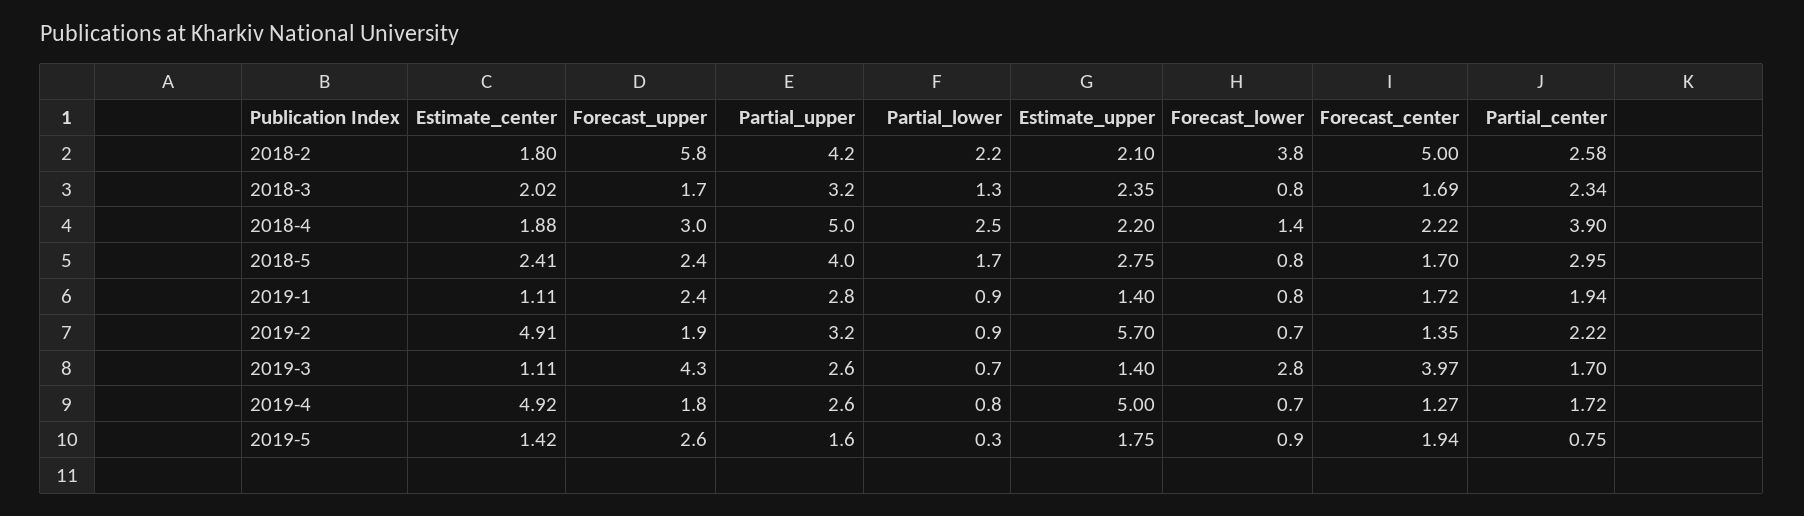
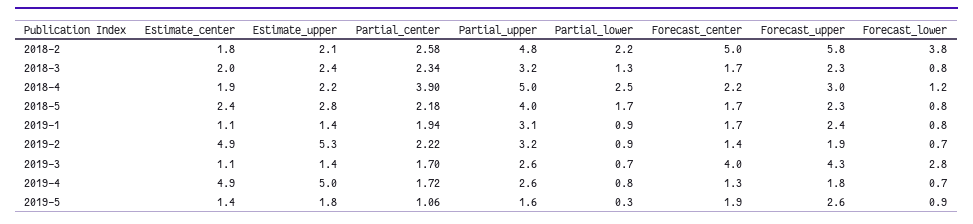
  {
    "Estimate_center": {
      "2018-2": 1.8,
      "2018-3": 2.02,
      "2018-4": 1.88,
      "2018-5": 2.41,
      "2019-1": 1.11,
      "2019-2": 4.91,
      "2019-3": 1.11,
      "2019-4": 4.92,
      "2019-5": 1.42
    },
    "Forecast_upper": {
      "2018-2": 5.8,
-     "2018-3": 1.7,
+     "2018-3": 2.3,
      "2018-4": 3,
-     "2018-5": 2.4,
+     "2018-5": 2.3,
      "2019-1": 2.4,
      "2019-2": 1.9,
      "2019-3": 4.3,
      "2019-4": 1.8,
      "2019-5": 2.6
    },
    "Partial_upper": {
-     "2018-2": 4.2,
+     "2018-2": 4.8,
      "2018-3": 3.2,
      "2018-4": 5,
      "2018-5": 4,
-     "2019-1": 2.8,
+     "2019-1": 3.1,
      "2019-2": 3.2,
      "2019-3": 2.6,
      "2019-4": 2.6,
      "2019-5": 1.6
    },
    "Partial_lower": {
      "2018-2": 2.2,
      "2018-3": 1.3,
      "2018-4": 2.5,
      "2018-5": 1.7,
      "2019-1": 0.9,
      "2019-2": 0.9,
      "2019-3": 0.7,
      "2019-4": 0.8,
      "2019-5": 0.3
    },
    "Estimate_upper": {
      "2018-2": 2.1,
      "2018-3": 2.35,
      "2018-4": 2.2,
      "2018-5": 2.75,
      "2019-1": 1.4,
-     "2019-2": 5.7,
+     "2019-2": 5.3,
      "2019-3": 1.4,
      "2019-4": 5,
      "2019-5": 1.75
    },
    "Forecast_lower": {
      "2018-2": 3.8,
      "2018-3": 0.8,
-     "2018-4": 1.4,
+     "2018-4": 1.2,
      "2018-5": 0.8,
      "2019-1": 0.8,
      "2019-2": 0.7,
      "2019-3": 2.8,
      "2019-4": 0.7,
      "2019-5": 0.9
    },
    "Forecast_center": {
      "2018-2": 5,
      "2018-3": 1.69,
      "2018-4": 2.22,
      "2018-5": 1.7,
      "2019-1": 1.72,
      "2019-2": 1.35,
      "2019-3": 3.97,
      "2019-4": 1.27,
      "2019-5": 1.94
    },
    "Partial_center": {
      "2018-2": 2.58,
      "2018-3": 2.34,
      "2018-4": 3.9,
-     "2018-5": 2.95,
+     "2018-5": 2.18,
      "2019-1": 1.94,
      "2019-2": 2.22,
      "2019-3": 1.7,
      "2019-4": 1.72,
-     "2019-5": 0.75
+     "2019-5": 1.06
    }
  }

